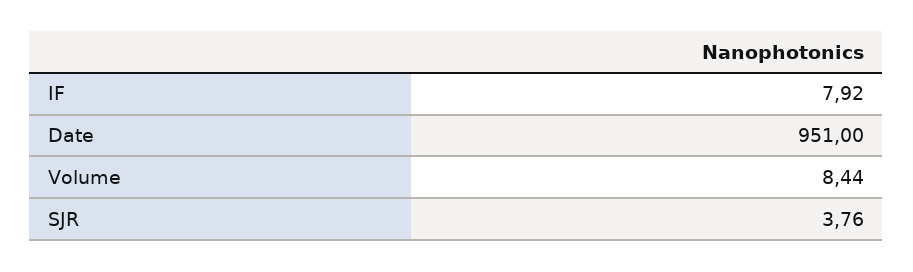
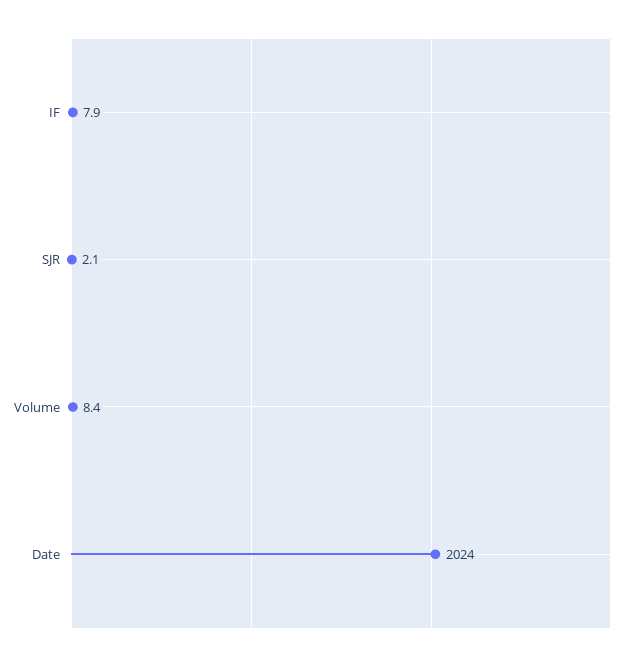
  {
    "IF": 7.92,
-   "Date": 951,
+   "Date": 2024,
    "Volume": 8.44,
-   "SJR": 3.76
+   "SJR": 2.1
  }

